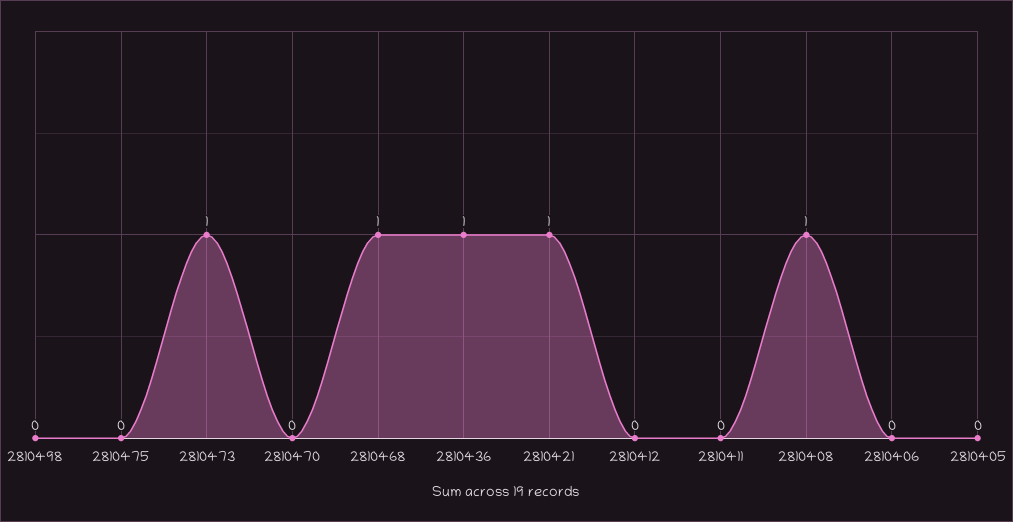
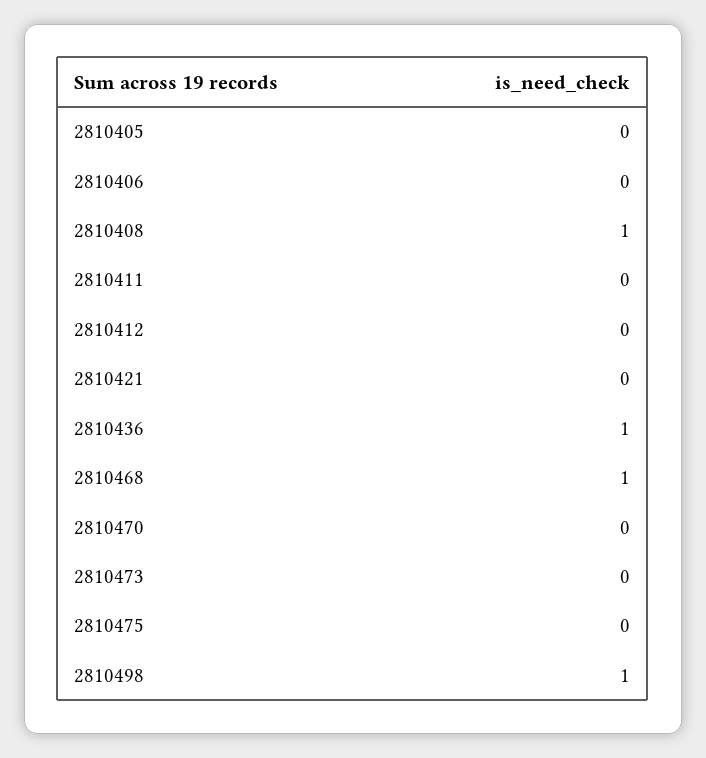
  {
-   "2810498": 0,
+   "2810498": 1,
    "2810475": 0,
-   "2810473": 1,
+   "2810473": 0,
    "2810470": 0,
    "2810468": 1,
    "2810436": 1,
-   "2810421": 1,
+   "2810421": 0,
    "2810412": 0,
    "2810411": 0,
    "2810408": 1,
    "2810406": 0,
    "2810405": 0
  }

